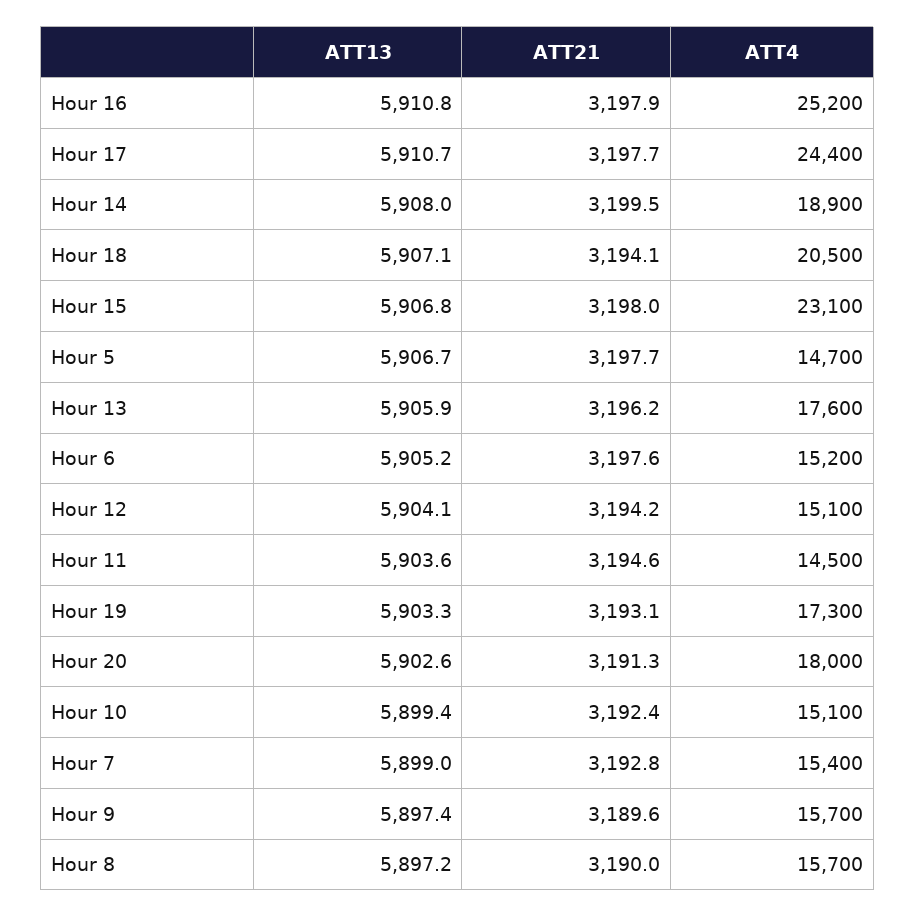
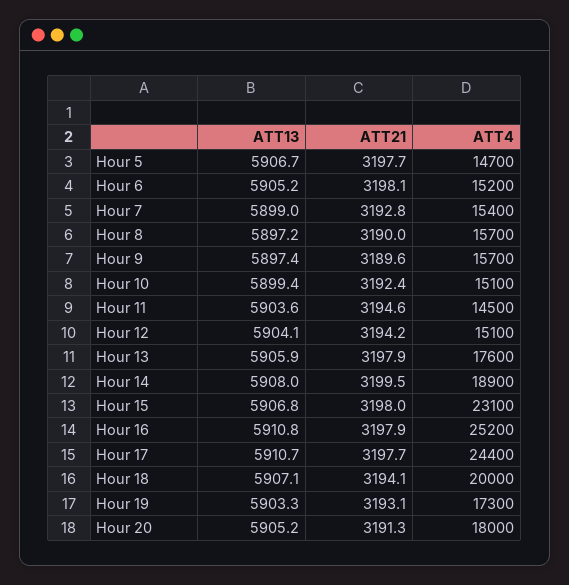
  {
    "ATT13": {
      "Hour 16": 5910.8,
      "Hour 17": 5910.7,
      "Hour 14": 5908,
      "Hour 18": 5907.1,
      "Hour 15": 5906.8,
      "Hour 5": 5906.7,
      "Hour 13": 5905.9,
      "Hour 6": 5905.2,
      "Hour 12": 5904.1,
      "Hour 11": 5903.6,
      "Hour 19": 5903.3,
-     "Hour 20": 5902.6,
+     "Hour 20": 5905.2,
      "Hour 10": 5899.4,
      "Hour 7": 5899,
      "Hour 9": 5897.4,
      "Hour 8": 5897.2
    },
    "ATT21": {
      "Hour 16": 3197.9,
      "Hour 17": 3197.7,
      "Hour 14": 3199.5,
      "Hour 18": 3194.1,
      "Hour 15": 3198,
      "Hour 5": 3197.7,
-     "Hour 13": 3196.2,
+     "Hour 13": 3197.9,
-     "Hour 6": 3197.6,
+     "Hour 6": 3198.1,
      "Hour 12": 3194.2,
      "Hour 11": 3194.6,
      "Hour 19": 3193.1,
      "Hour 20": 3191.3,
      "Hour 10": 3192.4,
      "Hour 7": 3192.8,
      "Hour 9": 3189.6,
      "Hour 8": 3190
    },
    "ATT4": {
      "Hour 16": 25200,
      "Hour 17": 24400,
      "Hour 14": 18900,
-     "Hour 18": 20500,
+     "Hour 18": 20000,
      "Hour 15": 23100,
      "Hour 5": 14700,
      "Hour 13": 17600,
      "Hour 6": 15200,
      "Hour 12": 15100,
      "Hour 11": 14500,
      "Hour 19": 17300,
      "Hour 20": 18000,
      "Hour 10": 15100,
      "Hour 7": 15400,
      "Hour 9": 15700,
      "Hour 8": 15700
    }
  }

